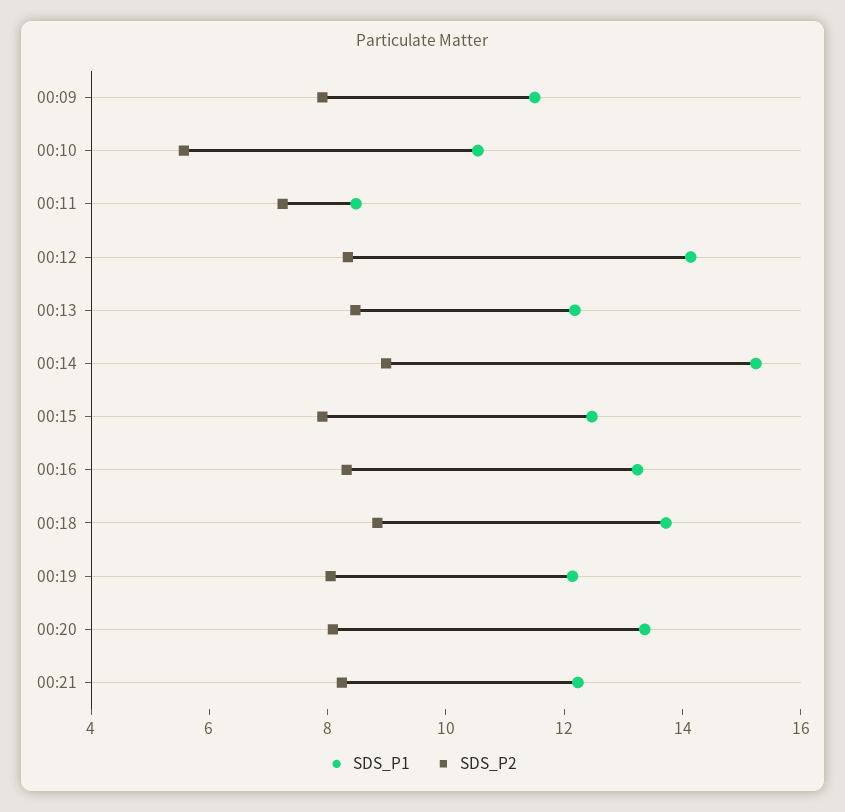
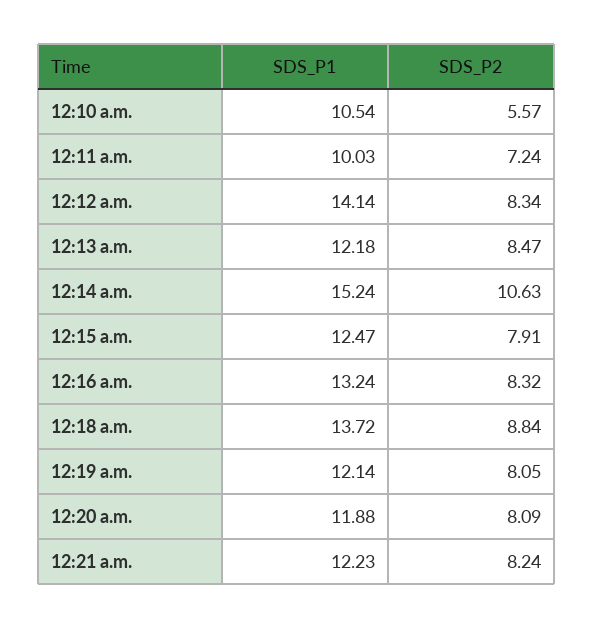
  {
    "SDS_P1": {
-     "00:09": 11.5,
      "00:10": 10.54,
-     "00:11": 8.5,
+     "00:11": 10.03,
      "00:12": 14.14,
      "00:13": 12.18,
      "00:14": 15.24,
      "00:15": 12.47,
      "00:16": 13.24,
      "00:18": 13.72,
      "00:19": 12.14,
-     "00:20": 13.5,
+     "00:20": 11.88,
      "00:21": 12.23
    },
    "SDS_P2": {
-     "00:09": 8,
      "00:10": 5.57,
      "00:11": 7.24,
      "00:12": 8.34,
      "00:13": 8.47,
-     "00:14": 9,
+     "00:14": 10.63,
      "00:15": 7.91,
      "00:16": 8.32,
      "00:18": 8.84,
      "00:19": 8.05,
      "00:20": 8.09,
      "00:21": 8.24
    }
  }

